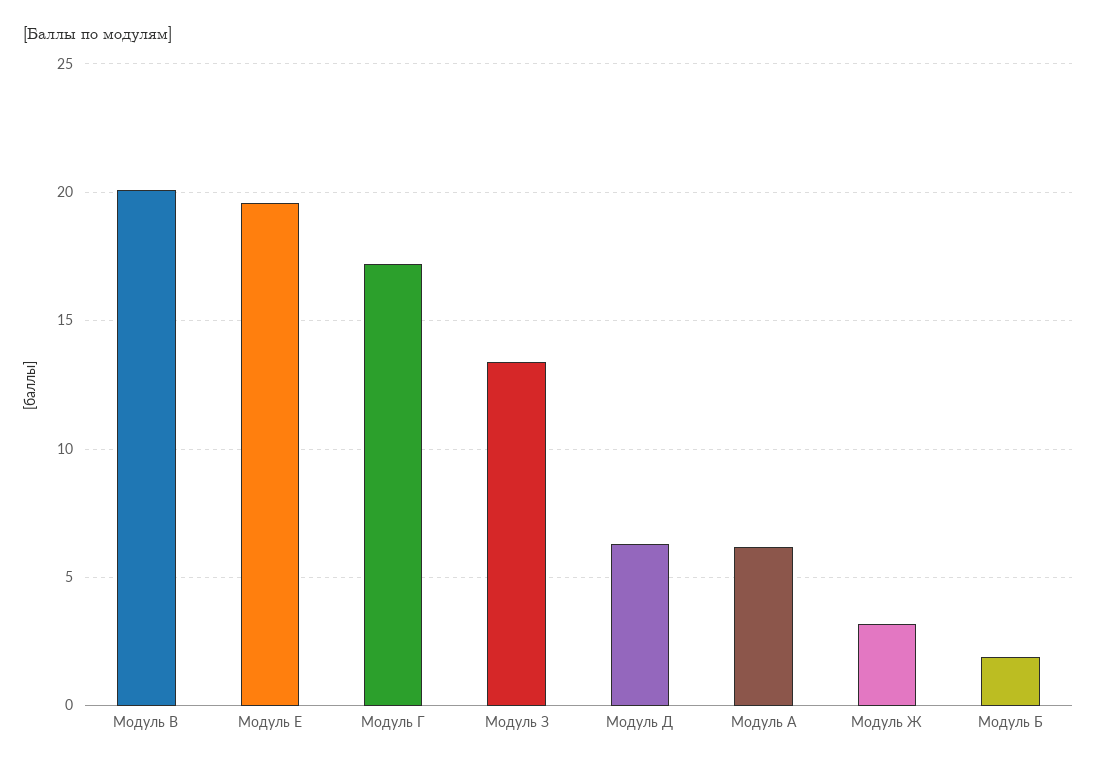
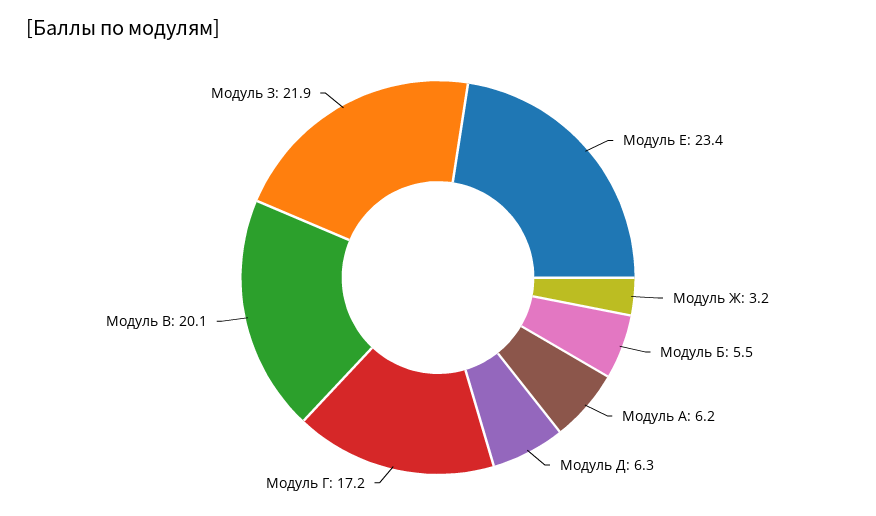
  {
    "Модуль В": 20.1,
-   "Модуль Е": 19.5,
+   "Модуль Е": 23.4,
    "Модуль Г": 17.2,
-   "Модуль З": 13.5,
+   "Модуль З": 21.9,
    "Модуль Д": 6.3,
    "Модуль A": 6.2,
    "Модуль Ж": 3.2,
-   "Модуль Б": 2
+   "Модуль Б": 5.5
  }

